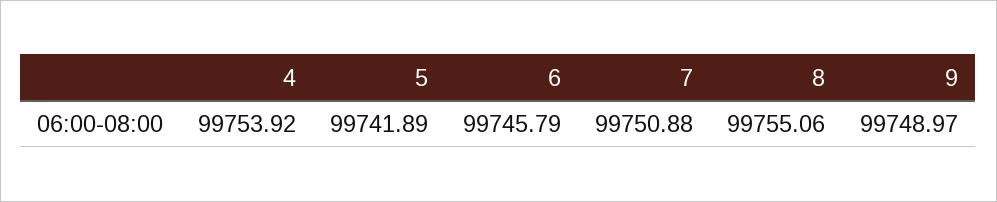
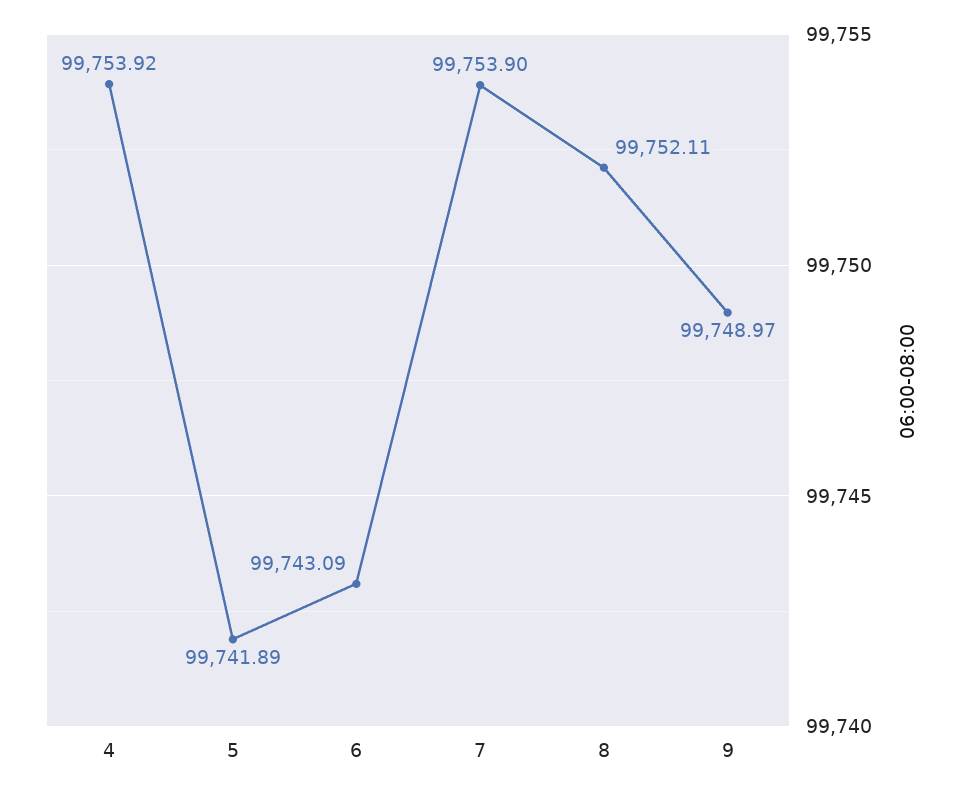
  {
    "4": 99753.92,
    "5": 99741.89,
-   "6": 99745.79,
+   "6": 99743.09,
-   "7": 99750.88,
+   "7": 99753.9,
-   "8": 99755.06,
+   "8": 99752.11,
    "9": 99748.97
  }

